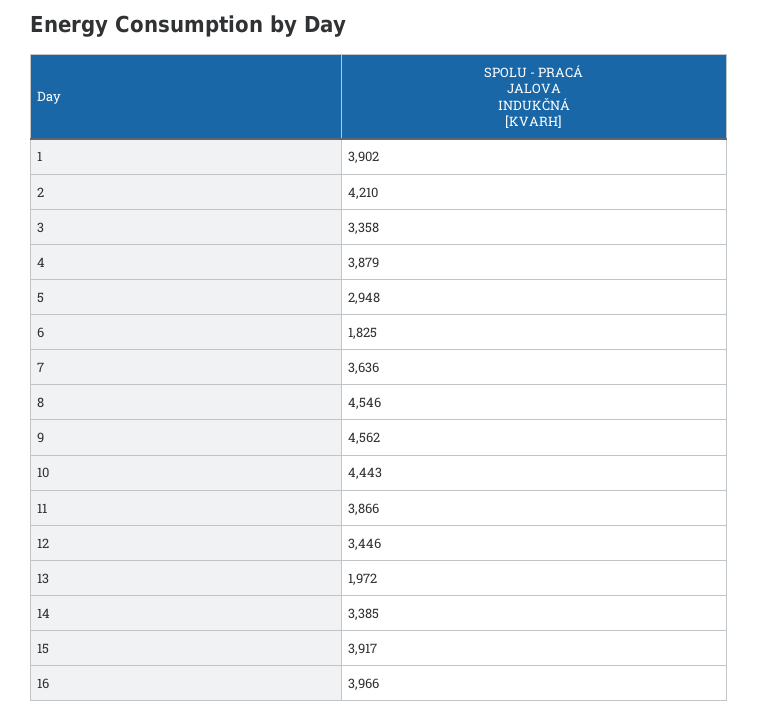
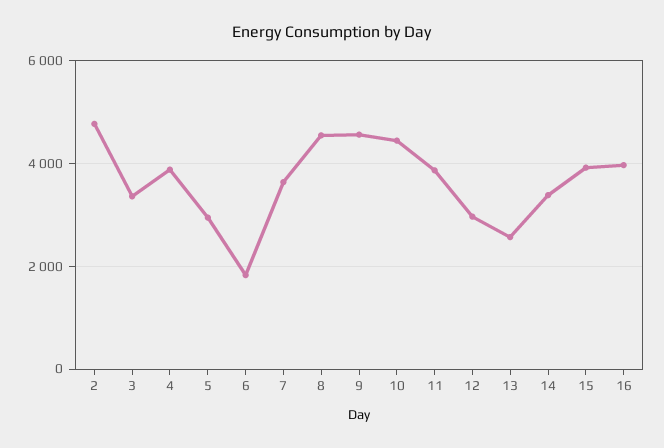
  {
-   "1": 3902,
-   "2": 4210,
+   "2": 4800,
    "3": 3358,
    "4": 3879,
    "5": 2948,
    "6": 1825,
    "7": 3636,
    "8": 4546,
    "9": 4562,
    "10": 4443,
    "11": 3866,
-   "12": 3446,
+   "12": 3000,
-   "13": 1972,
+   "13": 2600,
    "14": 3385,
    "15": 3917,
    "16": 3966
  }

